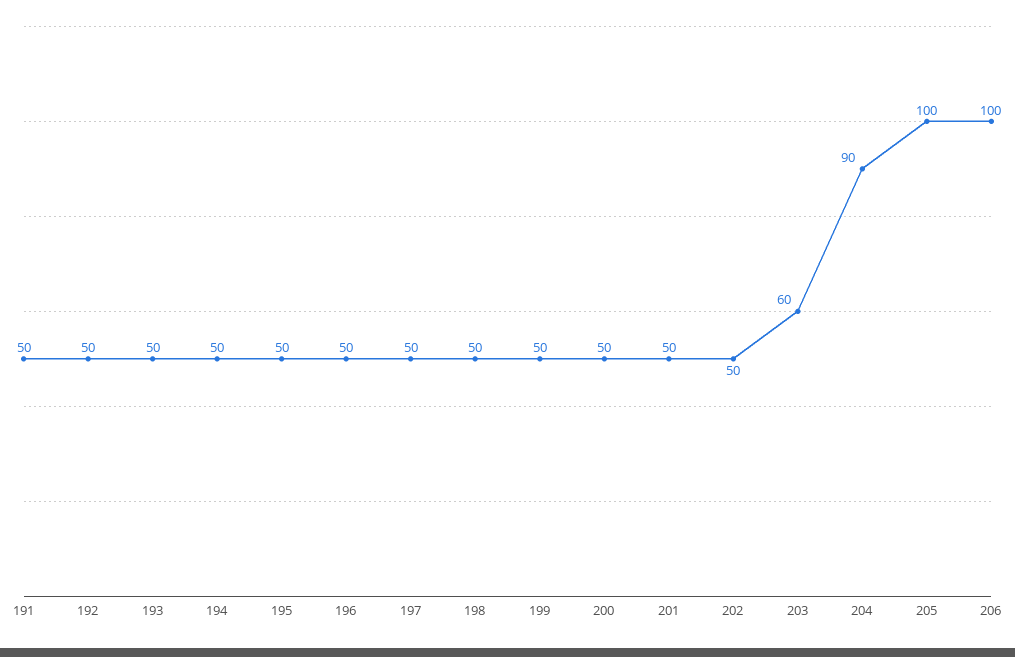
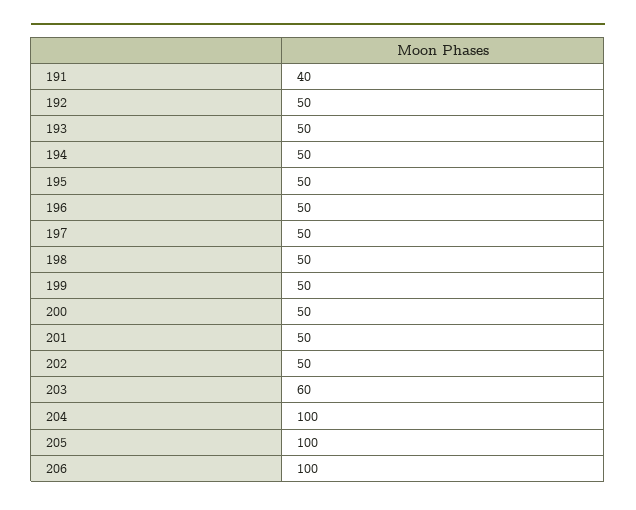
  {
-   "191": 50,
+   "191": 40,
    "192": 50,
    "193": 50,
    "194": 50,
    "195": 50,
    "196": 50,
    "197": 50,
    "198": 50,
    "199": 50,
    "200": 50,
    "201": 50,
    "202": 50,
    "203": 60,
-   "204": 90,
+   "204": 100,
    "205": 100,
    "206": 100
  }

